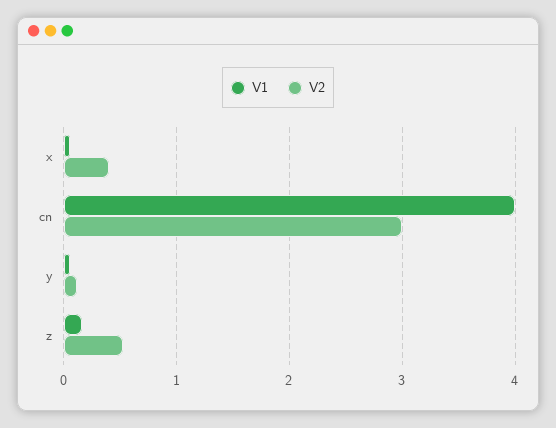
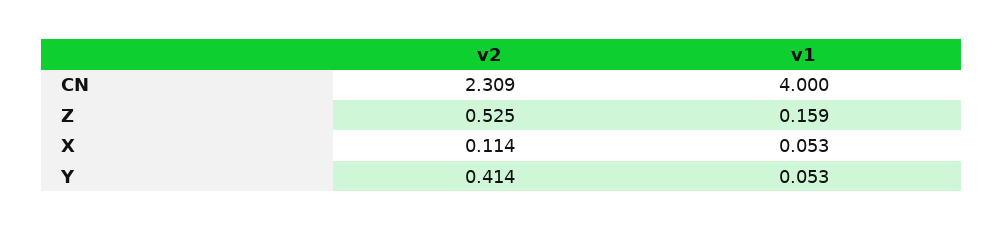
  {
    "V1": {
      "x": 0.053,
      "cn": 4,
      "y": 0.053,
      "z": 0.159
    },
    "V2": {
-     "x": 0.4,
+     "x": 0.114,
-     "cn": 3,
+     "cn": 2.309,
-     "y": 0.1,
+     "y": 0.414,
      "z": 0.525
    }
  }

